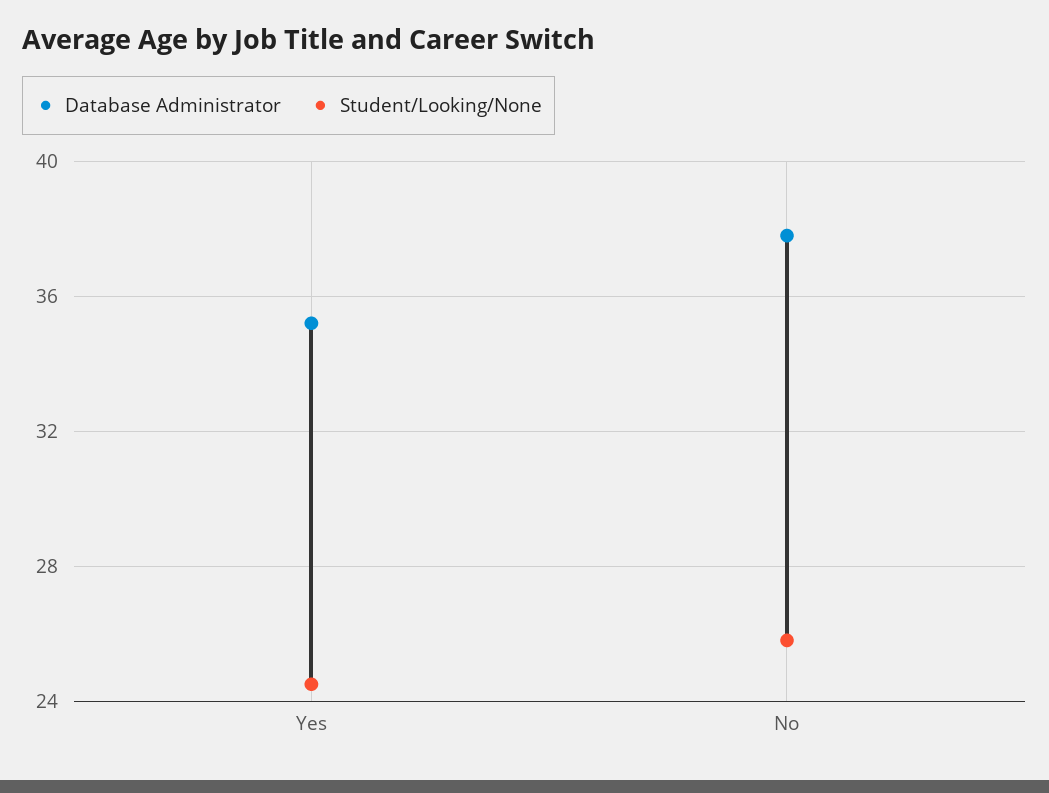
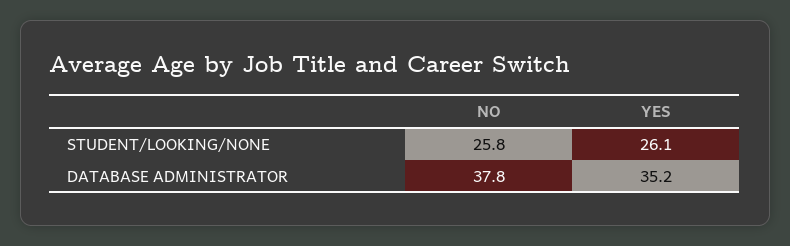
  {
    "Database Administrator": {
      "Yes": 35.2,
      "No": 37.8
    },
    "Student/Looking/None": {
-     "Yes": 24.5,
+     "Yes": 26.1,
      "No": 25.8
    }
  }

